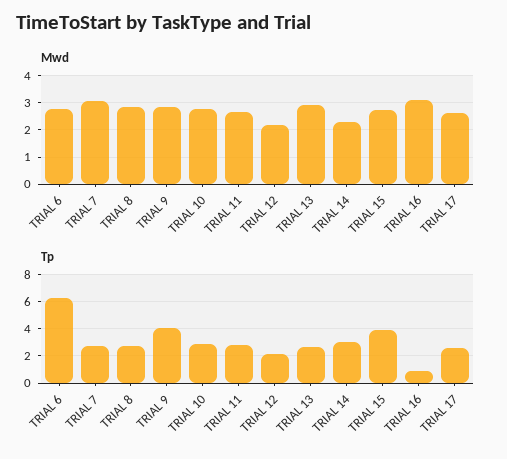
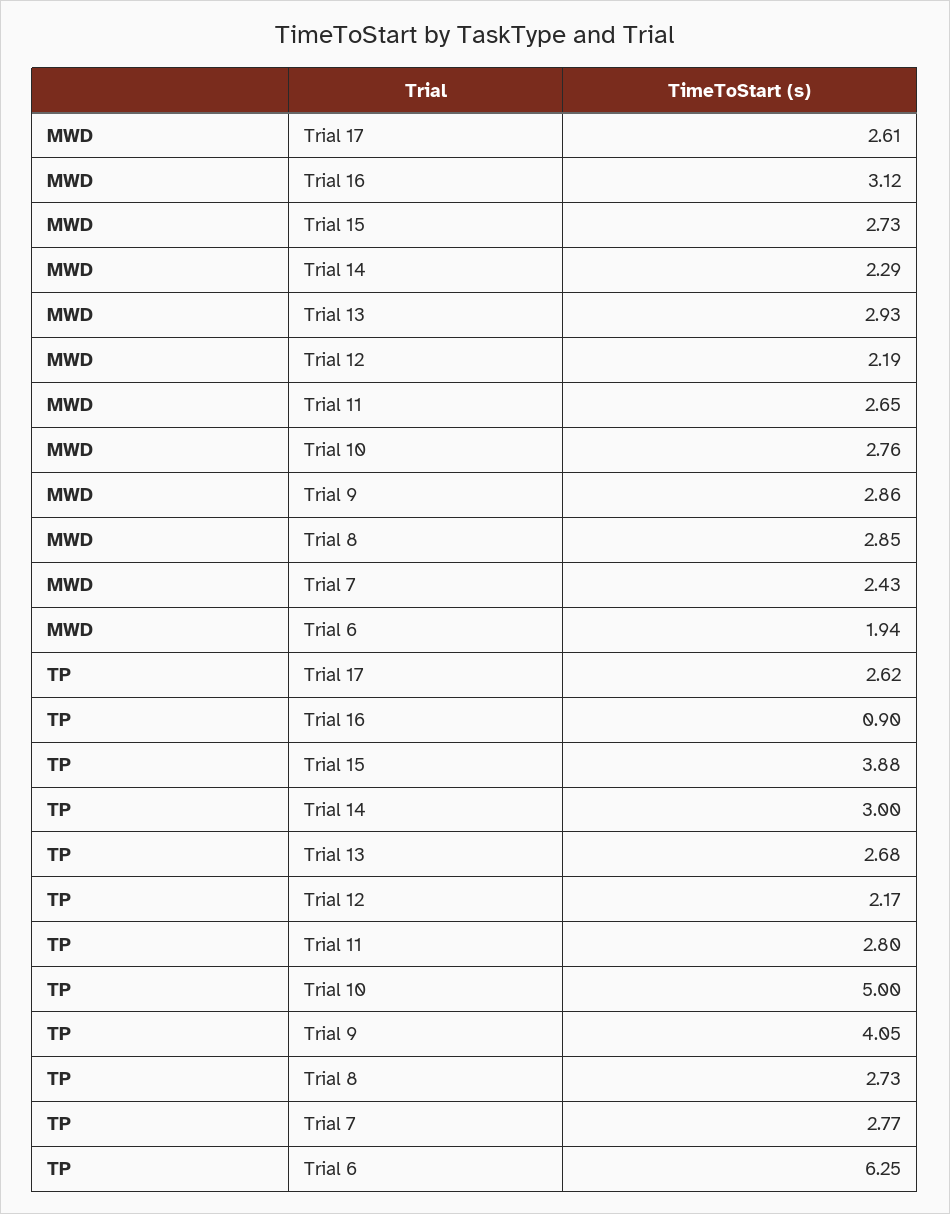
  {
    "Mwd": {
-     "TRIAL 6": 2.75,
+     "TRIAL 6": 1.94,
-     "TRIAL 7": 3,
+     "TRIAL 7": 2.43,
      "TRIAL 8": 2.85,
      "TRIAL 9": 2.86,
      "TRIAL 10": 2.76,
      "TRIAL 11": 2.65,
      "TRIAL 12": 2.19,
      "TRIAL 13": 2.93,
      "TRIAL 14": 2.29,
      "TRIAL 15": 2.73,
      "TRIAL 16": 3.12,
      "TRIAL 17": 2.61
    },
    "Tp": {
      "TRIAL 6": 6.25,
      "TRIAL 7": 2.77,
      "TRIAL 8": 2.73,
      "TRIAL 9": 4.05,
-     "TRIAL 10": 3,
+     "TRIAL 10": 5,
      "TRIAL 11": 2.8,
      "TRIAL 12": 2.17,
      "TRIAL 13": 2.68,
      "TRIAL 14": 3,
      "TRIAL 15": 3.88,
      "TRIAL 16": 0.9,
      "TRIAL 17": 2.62
    }
  }

